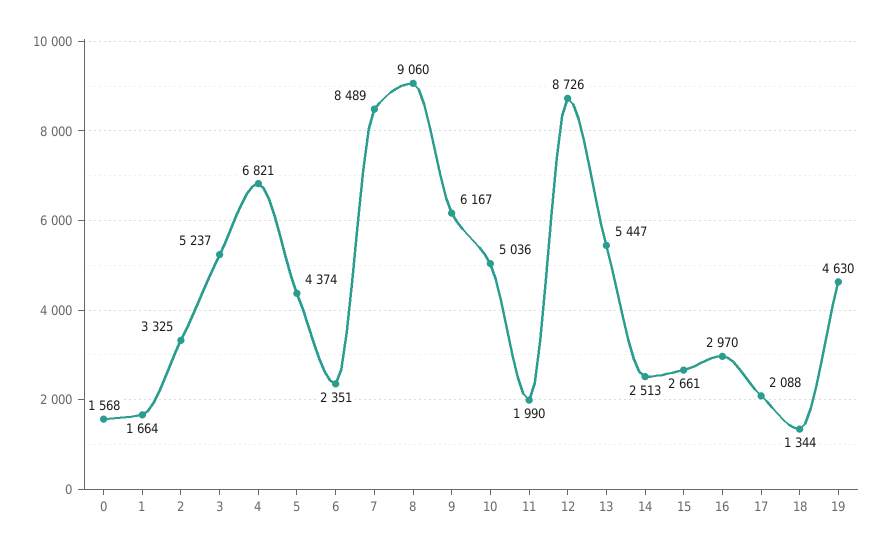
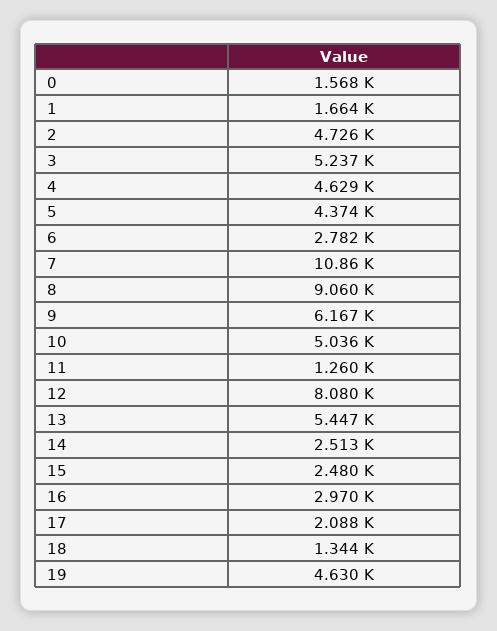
  {
    "0": 1568,
    "1": 1664,
-   "2": 3325,
+   "2": 4726,
    "3": 5237,
-   "4": 6821,
+   "4": 4629,
    "5": 4374,
-   "6": 2351,
+   "6": 2782,
-   "7": 8489,
+   "7": 10860,
    "8": 9060,
    "9": 6167,
    "10": 5036,
-   "11": 1990,
+   "11": 1260,
-   "12": 8726,
+   "12": 8080,
    "13": 5447,
    "14": 2513,
-   "15": 2661,
+   "15": 2480,
    "16": 2970,
    "17": 2088,
    "18": 1344,
    "19": 4630
  }

